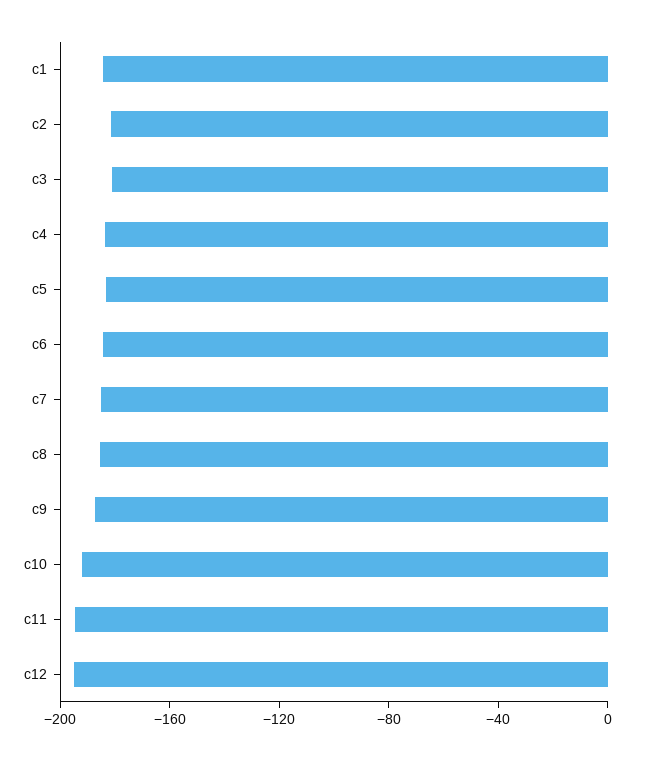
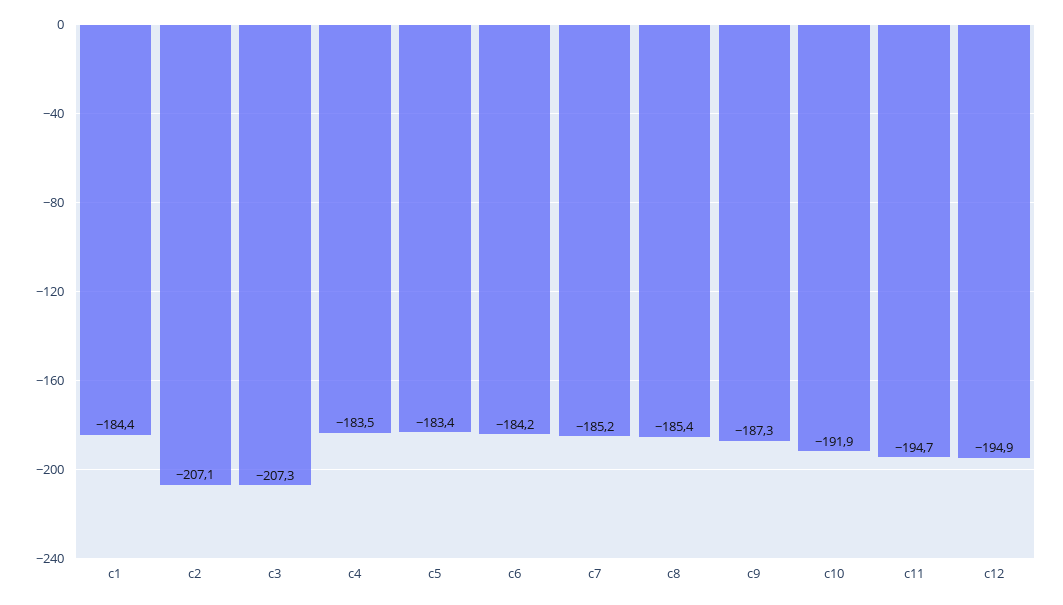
  {
    "c1": -184.4,
-   "c2": -180,
+   "c2": -207.1,
-   "c3": -180,
+   "c3": -207.3,
    "c4": -183.5,
    "c5": -183.4,
    "c6": -184.2,
    "c7": -185.2,
    "c8": -185.4,
    "c9": -187.3,
    "c10": -191.9,
    "c11": -194.7,
    "c12": -194.9
  }

